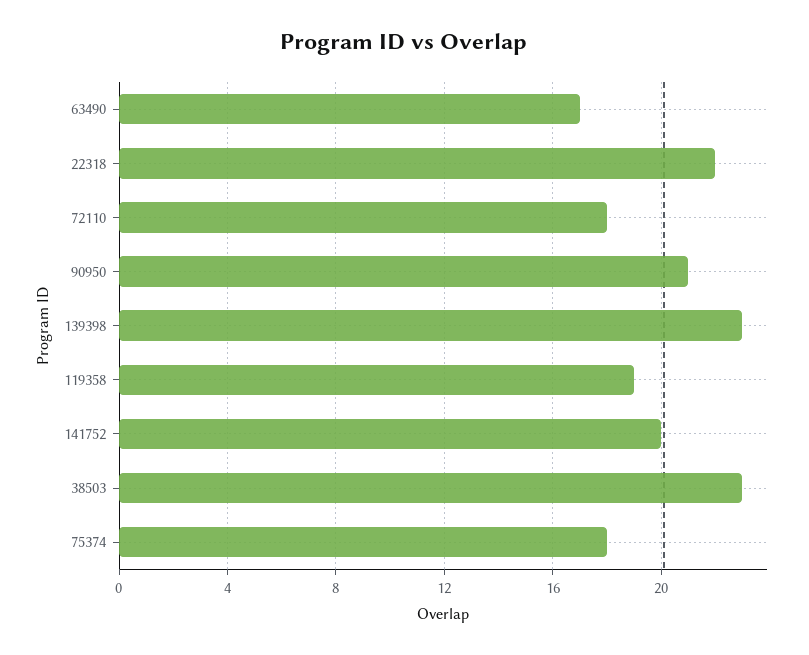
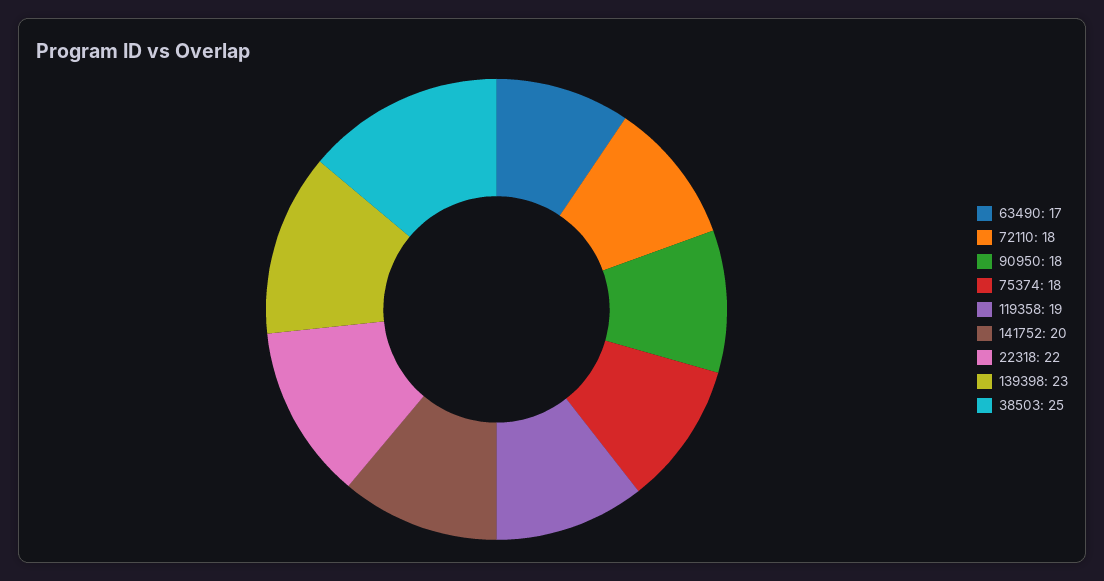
  {
    "63490": 17,
    "22318": 22,
    "72110": 18,
-   "90950": 21,
+   "90950": 18,
    "139398": 23,
    "119358": 19,
    "141752": 20,
-   "38503": 23,
+   "38503": 25,
    "75374": 18
  }

